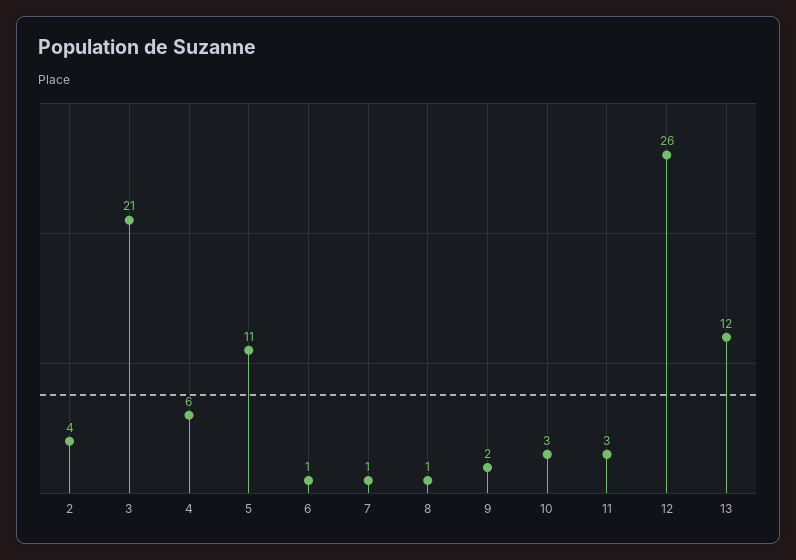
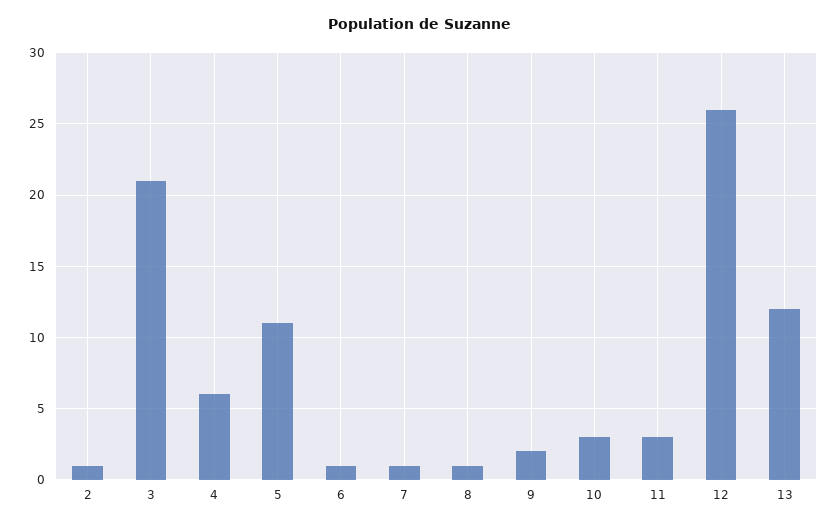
  {
-   "2": 4,
+   "2": 1,
    "3": 21,
    "4": 6,
    "5": 11,
    "6": 1,
    "7": 1,
    "8": 1,
    "9": 2,
    "10": 3,
    "11": 3,
    "12": 26,
    "13": 12
  }

